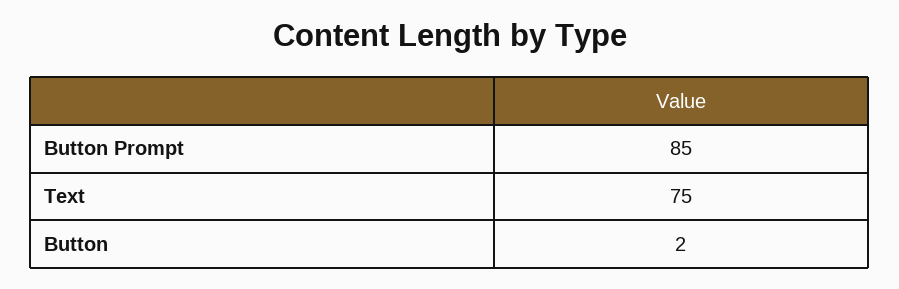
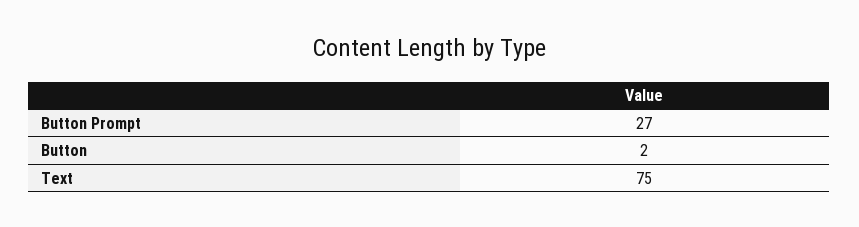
  {
-   "Button Prompt": 85,
+   "Button Prompt": 27,
    "Text": 75,
    "Button": 2
  }

